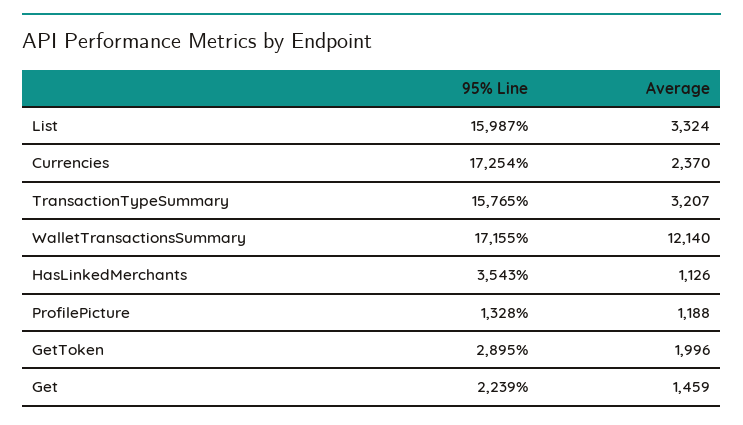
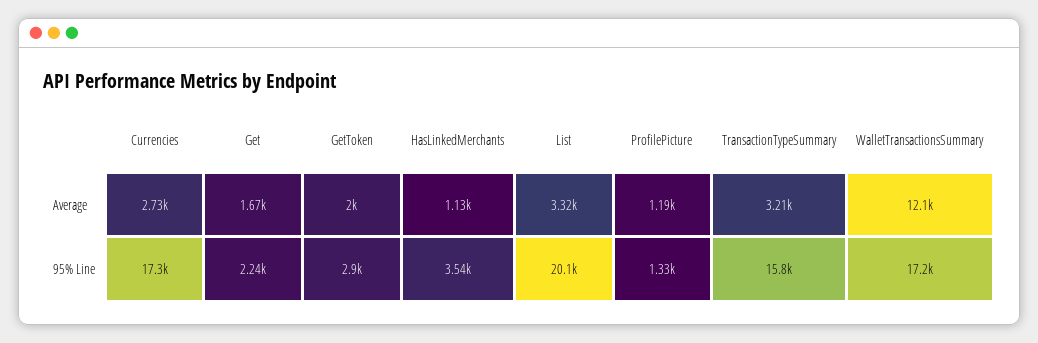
  {
    "95% Line": {
-     "List": 15987,
+     "List": 20100,
      "Currencies": 17254,
      "TransactionTypeSummary": 15765,
      "WalletTransactionsSummary": 17155,
      "HasLinkedMerchants": 3543,
      "ProfilePicture": 1328,
      "GetToken": 2895,
      "Get": 2239
    },
    "Average": {
      "List": 3324,
-     "Currencies": 2370,
+     "Currencies": 2730,
      "TransactionTypeSummary": 3207,
      "WalletTransactionsSummary": 12140,
      "HasLinkedMerchants": 1126,
      "ProfilePicture": 1188,
      "GetToken": 1996,
-     "Get": 1459
+     "Get": 1670
    }
  }

